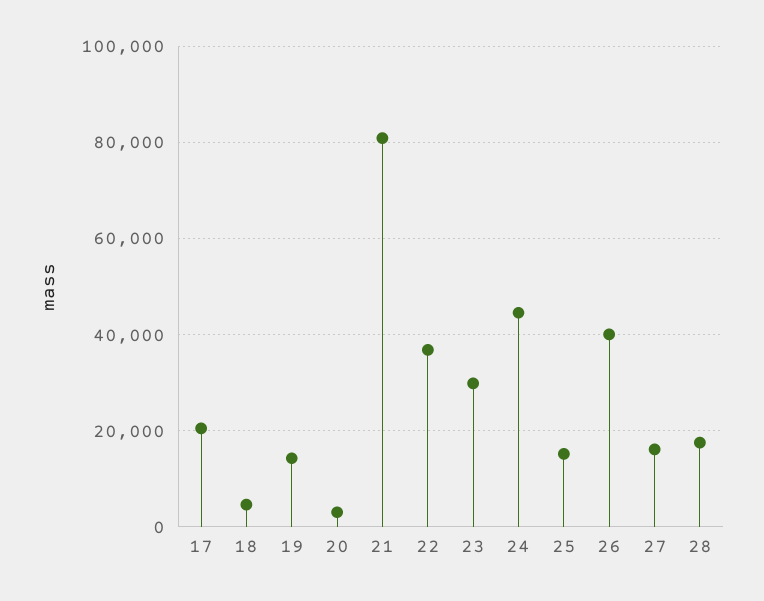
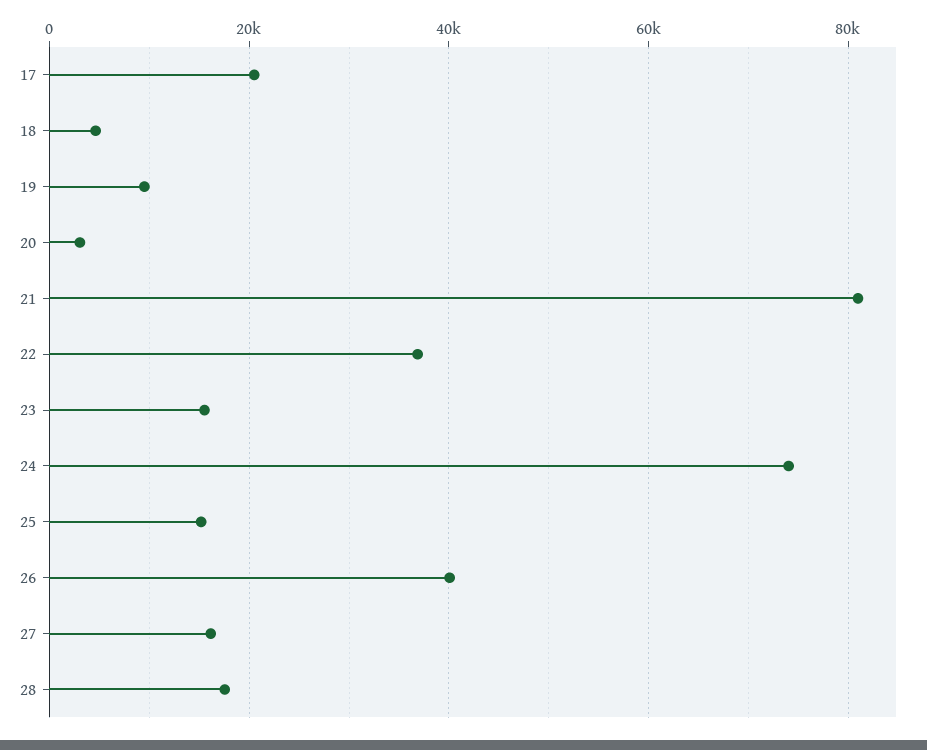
  {
    "17": 20000,
    "18": 4000,
-   "19": 14000,
+   "19": 10000,
    "20": 4000,
    "21": 80000,
    "22": 36000,
-   "23": 30000,
+   "23": 16000,
-   "24": 44000,
+   "24": 74000,
    "25": 16000,
    "26": 40000,
    "27": 16000,
    "28": 18000
  }

